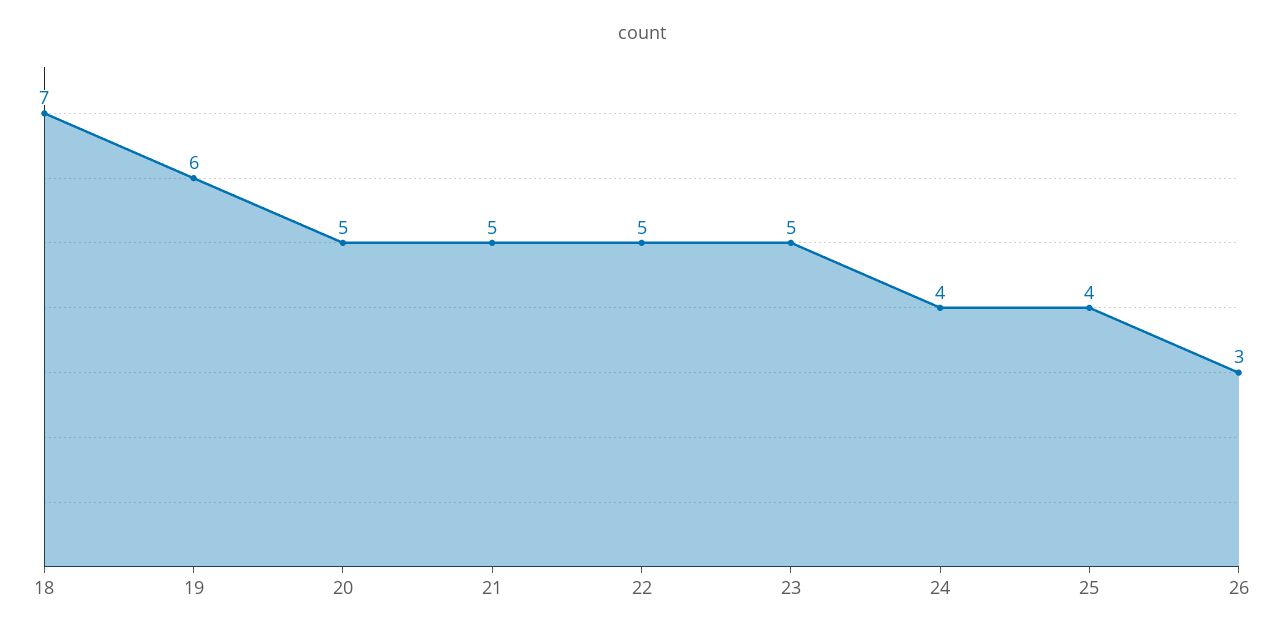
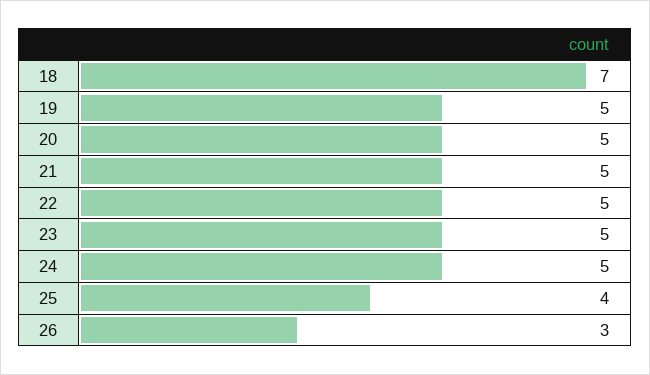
  {
    "18": 7,
-   "19": 6,
+   "19": 5,
    "20": 5,
    "21": 5,
    "22": 5,
    "23": 5,
-   "24": 4,
+   "24": 5,
    "25": 4,
    "26": 3
  }

